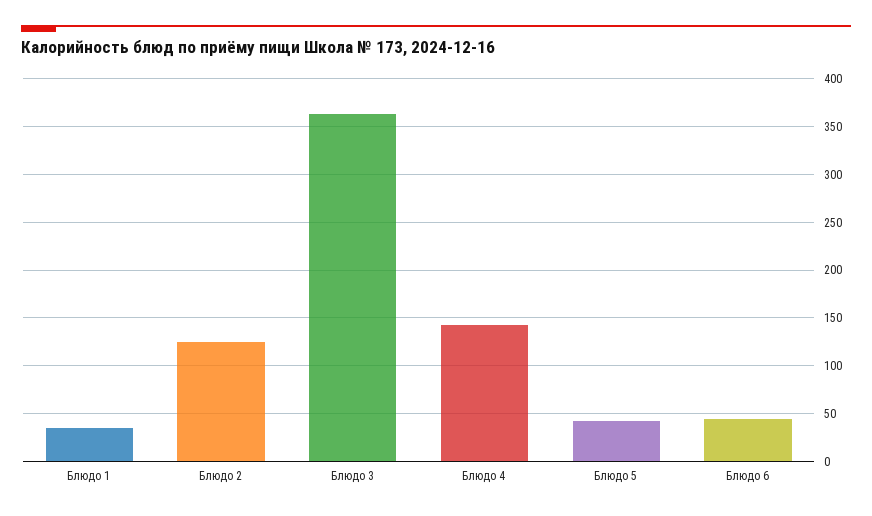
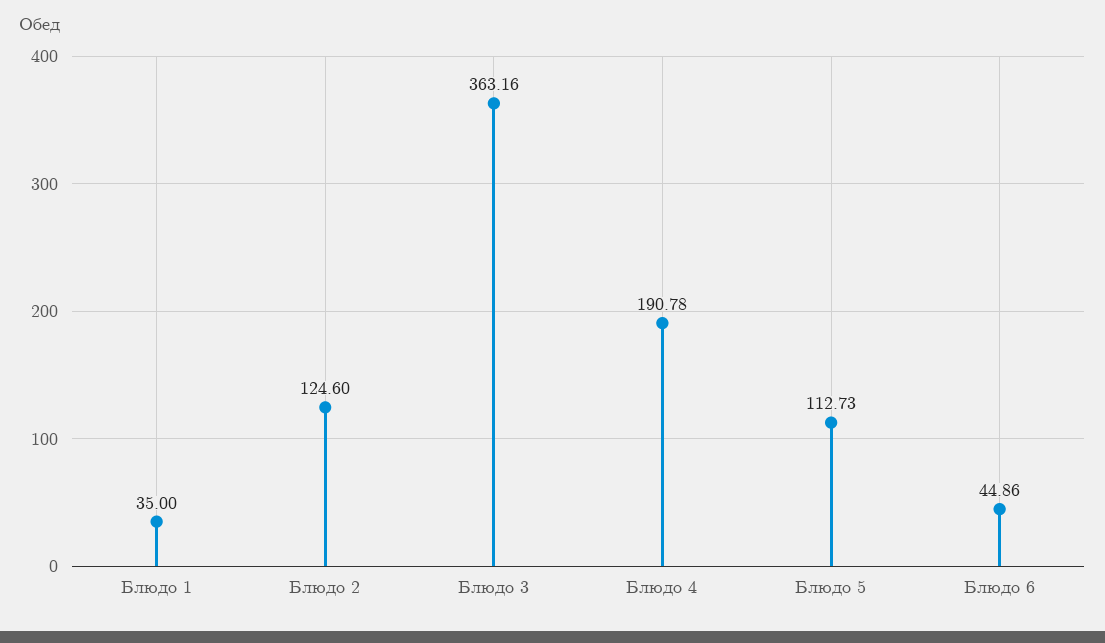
  {
    "Блюдо 1": 35,
    "Блюдо 2": 124.6,
    "Блюдо 3": 363.16,
-   "Блюдо 4": 140,
+   "Блюдо 4": 190.78,
-   "Блюдо 5": 40,
+   "Блюдо 5": 112.73,
    "Блюдо 6": 44.86
  }

